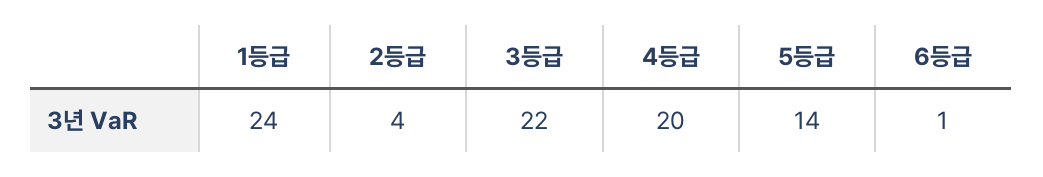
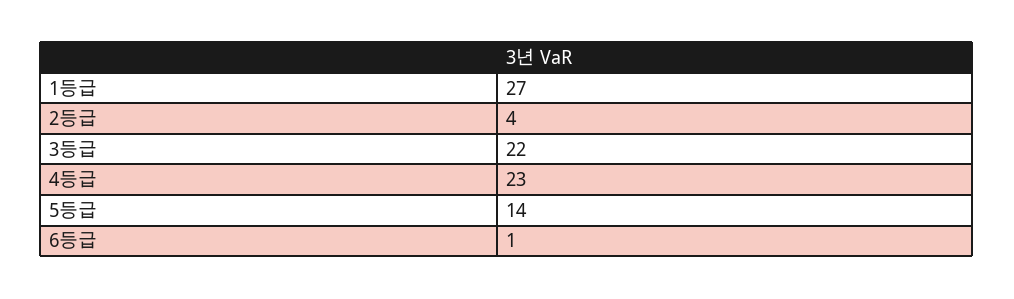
  {
-   "1등급": 24,
+   "1등급": 27,
    "2등급": 4,
    "3등급": 22,
-   "4등급": 20,
+   "4등급": 23,
    "5등급": 14,
    "6등급": 1
  }

